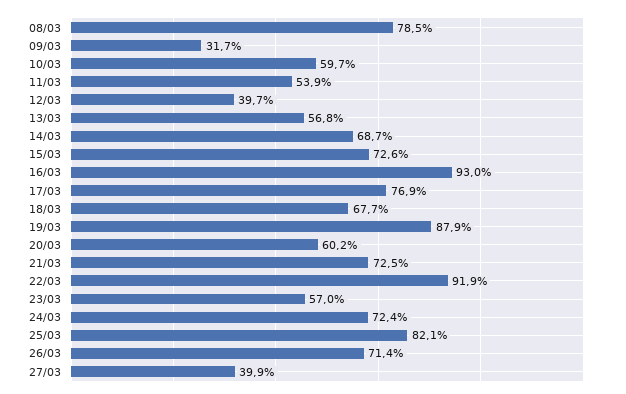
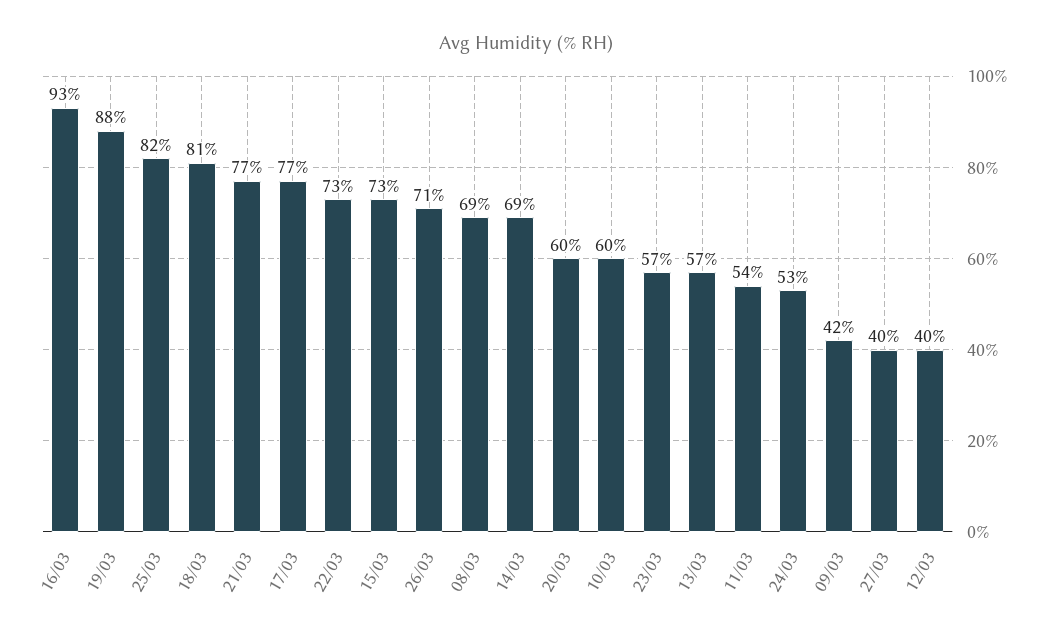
  {
-   "08/03": 78.5,
+   "08/03": 69,
-   "09/03": 31.7,
+   "09/03": 42,
    "10/03": 59.7,
    "11/03": 53.9,
    "12/03": 39.7,
    "13/03": 56.8,
    "14/03": 68.7,
    "15/03": 72.6,
    "16/03": 93,
    "17/03": 76.9,
-   "18/03": 67.7,
+   "18/03": 81,
    "19/03": 87.9,
    "20/03": 60.2,
-   "21/03": 72.5,
+   "21/03": 77,
-   "22/03": 91.9,
+   "22/03": 73,
    "23/03": 57,
-   "24/03": 72.4,
+   "24/03": 53,
    "25/03": 82.1,
    "26/03": 71.4,
    "27/03": 39.9
  }

